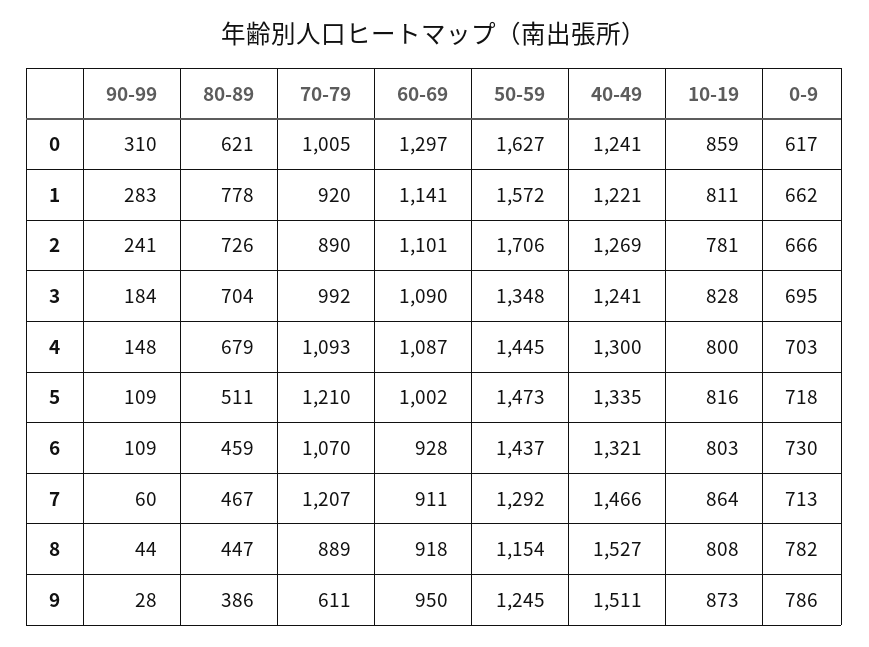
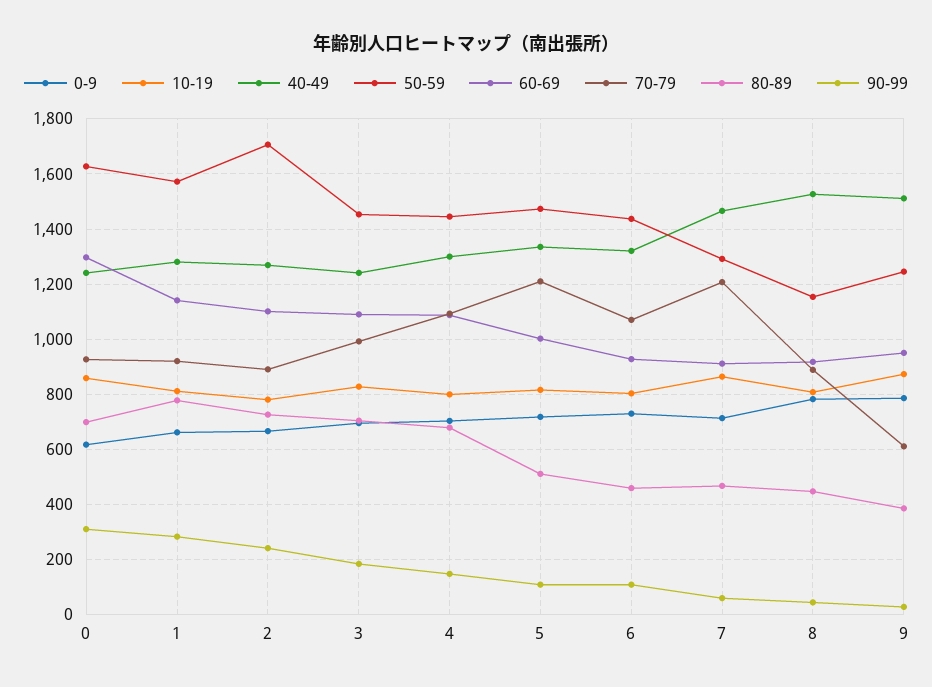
  {
    "90-99": {
      "0": 310,
      "1": 283,
      "2": 241,
      "3": 184,
      "4": 148,
      "5": 109,
      "6": 109,
      "7": 60,
      "8": 44,
      "9": 28
    },
    "80-89": {
-     "0": 621,
+     "0": 700,
      "1": 778,
      "2": 726,
      "3": 704,
      "4": 679,
      "5": 511,
      "6": 459,
      "7": 467,
      "8": 447,
      "9": 386
    },
    "70-79": {
-     "0": 1005,
+     "0": 925,
      "1": 920,
      "2": 890,
      "3": 992,
      "4": 1093,
      "5": 1210,
      "6": 1070,
      "7": 1207,
      "8": 889,
      "9": 611
    },
    "60-69": {
      "0": 1297,
      "1": 1141,
      "2": 1101,
      "3": 1090,
      "4": 1087,
      "5": 1002,
      "6": 928,
      "7": 911,
      "8": 918,
      "9": 950
    },
    "50-59": {
      "0": 1627,
      "1": 1572,
      "2": 1706,
-     "3": 1348,
+     "3": 1450,
      "4": 1445,
      "5": 1473,
      "6": 1437,
      "7": 1292,
      "8": 1154,
      "9": 1245
    },
    "40-49": {
      "0": 1241,
-     "1": 1221,
+     "1": 1275,
      "2": 1269,
      "3": 1241,
      "4": 1300,
      "5": 1335,
      "6": 1321,
      "7": 1466,
      "8": 1527,
      "9": 1511
    },
    "10-19": {
      "0": 859,
      "1": 811,
      "2": 781,
      "3": 828,
      "4": 800,
      "5": 816,
      "6": 803,
      "7": 864,
      "8": 808,
      "9": 873
    },
    "0-9": {
      "0": 617,
      "1": 662,
      "2": 666,
      "3": 695,
      "4": 703,
      "5": 718,
      "6": 730,
      "7": 713,
      "8": 782,
      "9": 786
    }
  }

